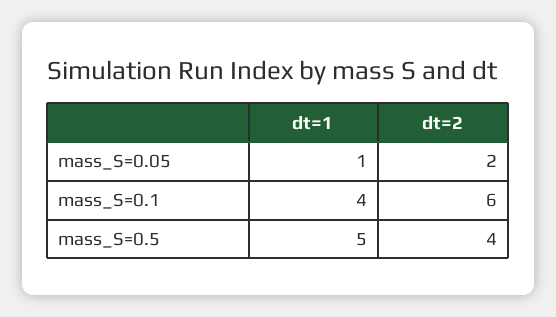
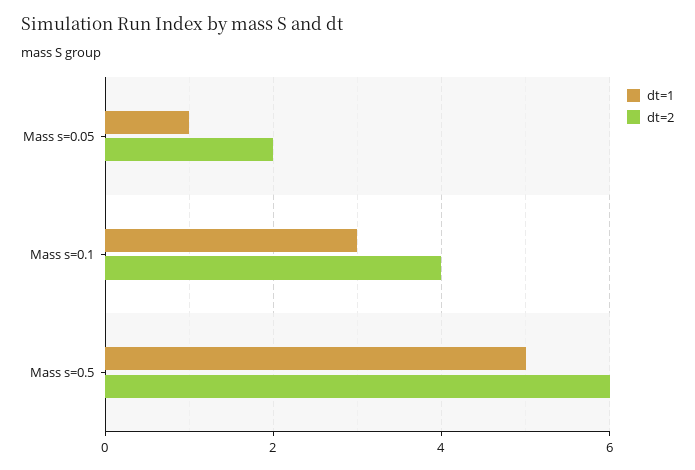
  {
    "dt=1": {
      "mass_S=0.05": 1,
-     "mass_S=0.1": 4,
+     "mass_S=0.1": 3,
      "mass_S=0.5": 5
    },
    "dt=2": {
      "mass_S=0.05": 2,
-     "mass_S=0.1": 6,
+     "mass_S=0.1": 4,
-     "mass_S=0.5": 4
+     "mass_S=0.5": 6
    }
  }

